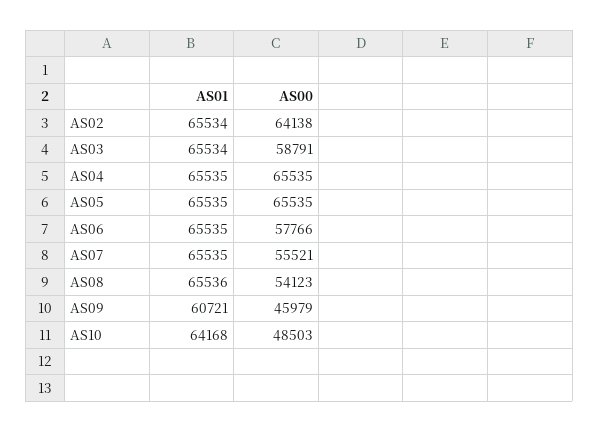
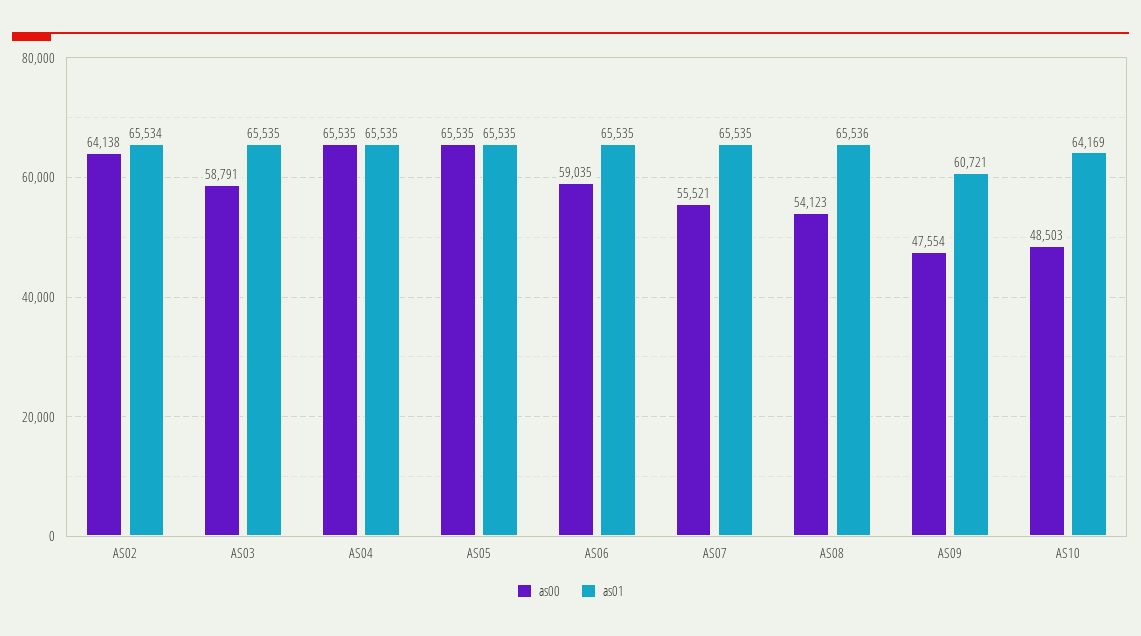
  {
    "AS01": {
      "AS02": 65534,
-     "AS03": 65534,
+     "AS03": 65535,
      "AS04": 65535,
      "AS05": 65535,
      "AS06": 65535,
      "AS07": 65535,
      "AS08": 65536,
      "AS09": 60721,
-     "AS10": 64168
+     "AS10": 64169
    },
    "AS00": {
      "AS02": 64138,
      "AS03": 58791,
      "AS04": 65535,
      "AS05": 65535,
-     "AS06": 57766,
+     "AS06": 59035,
      "AS07": 55521,
      "AS08": 54123,
-     "AS09": 45979,
+     "AS09": 47554,
      "AS10": 48503
    }
  }

